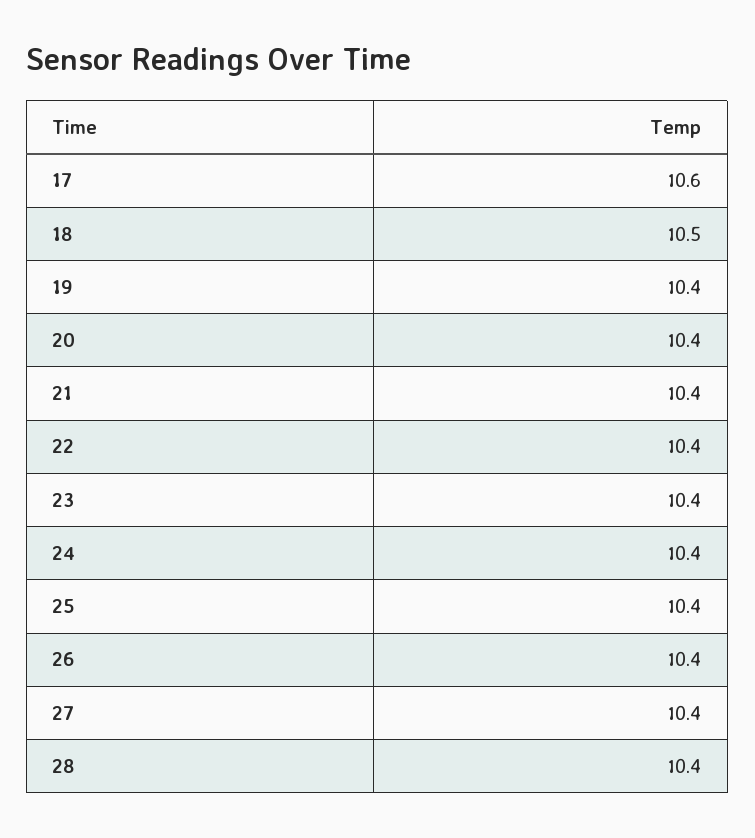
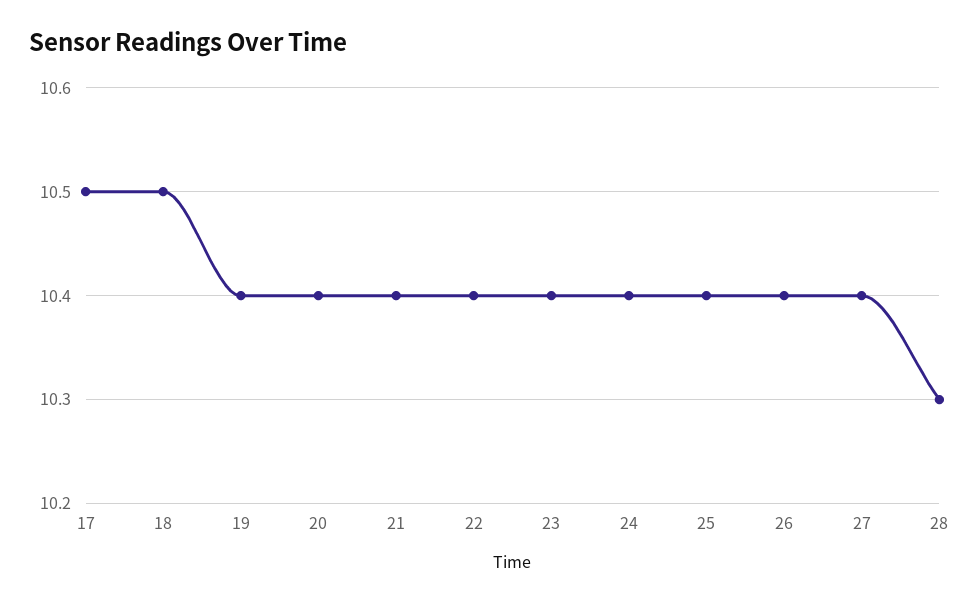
  {
-   "17": 10.6,
+   "17": 10.5,
    "18": 10.5,
    "19": 10.4,
    "20": 10.4,
    "21": 10.4,
    "22": 10.4,
    "23": 10.4,
    "24": 10.4,
    "25": 10.4,
    "26": 10.4,
    "27": 10.4,
-   "28": 10.4
+   "28": 10.3
  }

